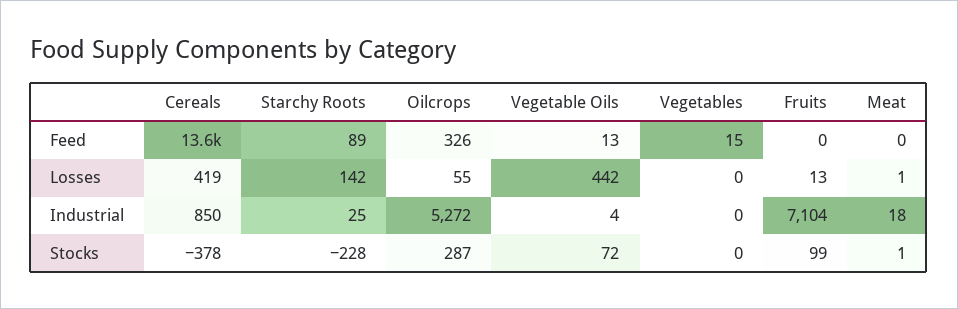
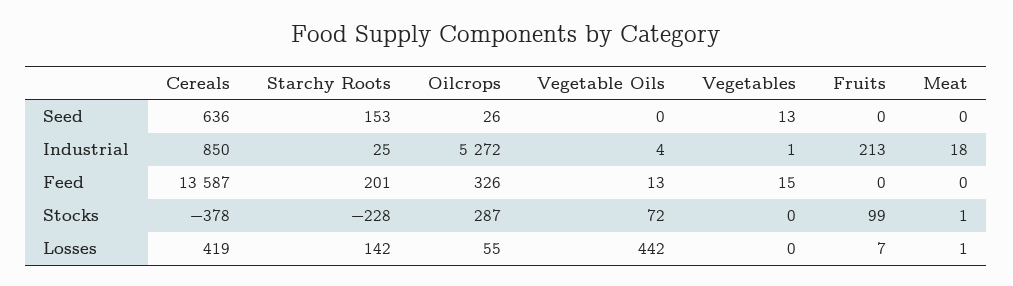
  {
    "Cereals": {
      "Feed": 13587,
      "Losses": 419,
      "Industrial": 850,
-     "Stocks": -378
+     "Stocks": -378,
+     "Seed": 636
    },
    "Starchy Roots": {
-     "Feed": 89,
+     "Feed": 201,
      "Losses": 142,
      "Industrial": 25,
-     "Stocks": -228
+     "Stocks": -228,
+     "Seed": 153
    },
    "Oilcrops": {
      "Feed": 326,
      "Losses": 55,
      "Industrial": 5272,
-     "Stocks": 287
+     "Stocks": 287,
+     "Seed": 26
    },
    "Vegetable Oils": {
      "Feed": 13,
      "Losses": 442,
      "Industrial": 4,
-     "Stocks": 72
+     "Stocks": 72,
+     "Seed": 0
    },
    "Vegetables": {
      "Feed": 15,
      "Losses": 0,
-     "Industrial": 0,
+     "Industrial": 1,
-     "Stocks": 0
+     "Stocks": 0,
+     "Seed": 13
    },
    "Fruits": {
      "Feed": 0,
-     "Losses": 13,
+     "Losses": 7,
-     "Industrial": 7104,
+     "Industrial": 213,
-     "Stocks": 99
+     "Stocks": 99,
+     "Seed": 0
    },
    "Meat": {
      "Feed": 0,
      "Losses": 1,
      "Industrial": 18,
-     "Stocks": 1
+     "Stocks": 1,
+     "Seed": 0
    }
  }

